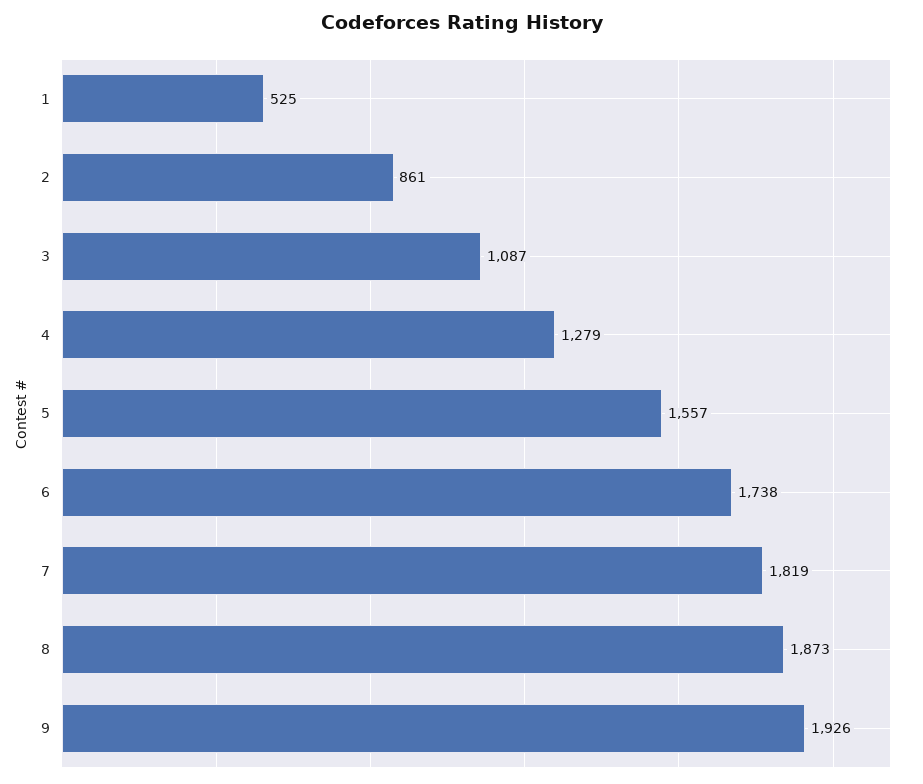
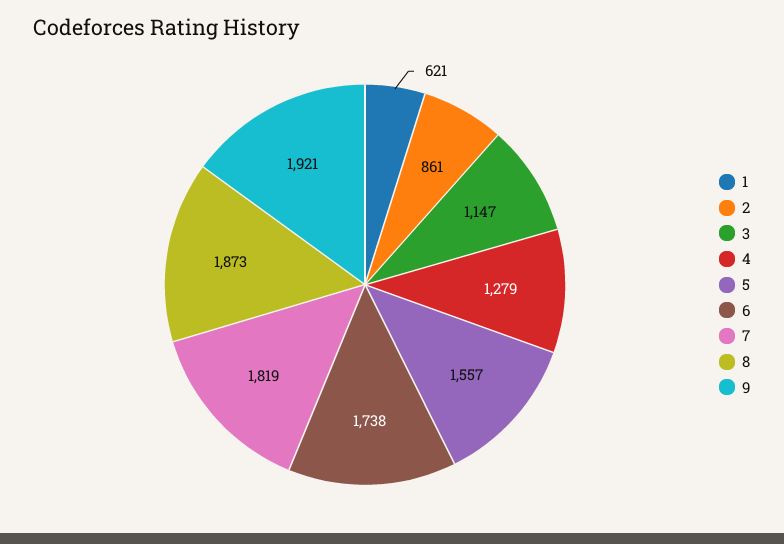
  {
-   "1": 525,
+   "1": 621,
    "2": 861,
-   "3": 1087,
+   "3": 1147,
    "4": 1279,
    "5": 1557,
    "6": 1738,
    "7": 1819,
    "8": 1873,
-   "9": 1926
+   "9": 1921
  }

